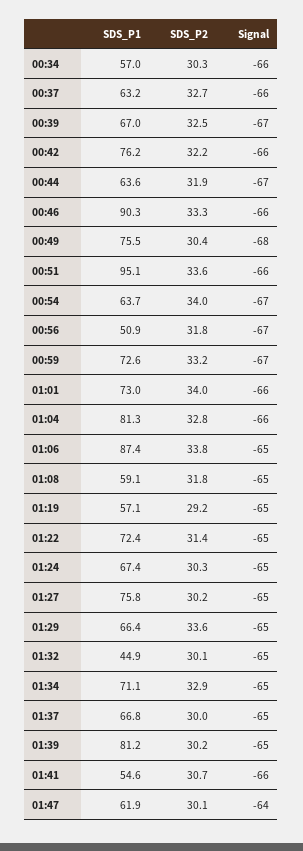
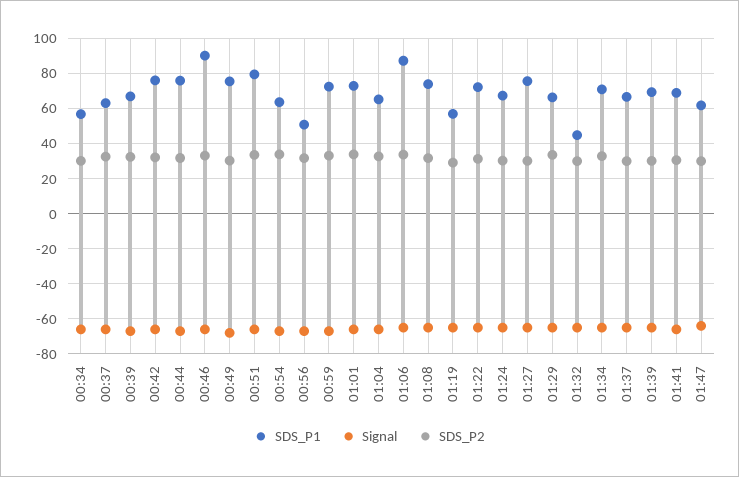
  {
    "SDS_P1": {
      "00:34": 57,
      "00:37": 63.2,
      "00:39": 67,
      "00:42": 76.2,
-     "00:44": 63.6,
+     "00:44": 75,
      "00:46": 90.3,
      "00:49": 75.5,
-     "00:51": 95.1,
+     "00:51": 80,
      "00:54": 63.7,
      "00:56": 50.9,
      "00:59": 72.6,
      "01:01": 73,
-     "01:04": 81.3,
+     "01:04": 65,
      "01:06": 87.4,
-     "01:08": 59.1,
+     "01:08": 75,
      "01:19": 57.1,
      "01:22": 72.4,
      "01:24": 67.4,
      "01:27": 75.8,
      "01:29": 66.4,
      "01:32": 44.9,
      "01:34": 71.1,
      "01:37": 66.8,
-     "01:39": 81.2,
+     "01:39": 70,
-     "01:41": 54.6,
+     "01:41": 70,
      "01:47": 61.9
    },
    "SDS_P2": {
      "00:34": 30.3,
      "00:37": 32.7,
      "00:39": 32.5,
      "00:42": 32.2,
      "00:44": 31.9,
      "00:46": 33.3,
      "00:49": 30.4,
      "00:51": 33.6,
      "00:54": 34,
      "00:56": 31.8,
      "00:59": 33.2,
      "01:01": 34,
      "01:04": 32.8,
      "01:06": 33.8,
      "01:08": 31.8,
      "01:19": 29.2,
      "01:22": 31.4,
      "01:24": 30.3,
      "01:27": 30.2,
      "01:29": 33.6,
      "01:32": 30.1,
      "01:34": 32.9,
      "01:37": 30,
      "01:39": 30.2,
      "01:41": 30.7,
      "01:47": 30.1
    },
    "Signal": {
      "00:34": -66,
      "00:37": -66,
      "00:39": -67,
      "00:42": -66,
      "00:44": -67,
      "00:46": -66,
      "00:49": -68,
      "00:51": -66,
      "00:54": -67,
      "00:56": -67,
      "00:59": -67,
      "01:01": -66,
      "01:04": -66,
      "01:06": -65,
      "01:08": -65,
      "01:19": -65,
      "01:22": -65,
      "01:24": -65,
      "01:27": -65,
      "01:29": -65,
      "01:32": -65,
      "01:34": -65,
      "01:37": -65,
      "01:39": -65,
      "01:41": -66,
      "01:47": -64
    }
  }

